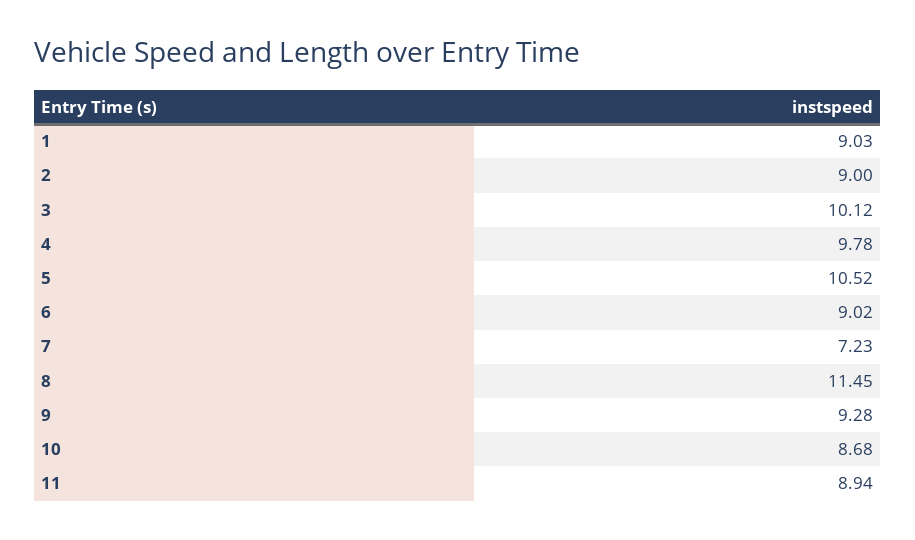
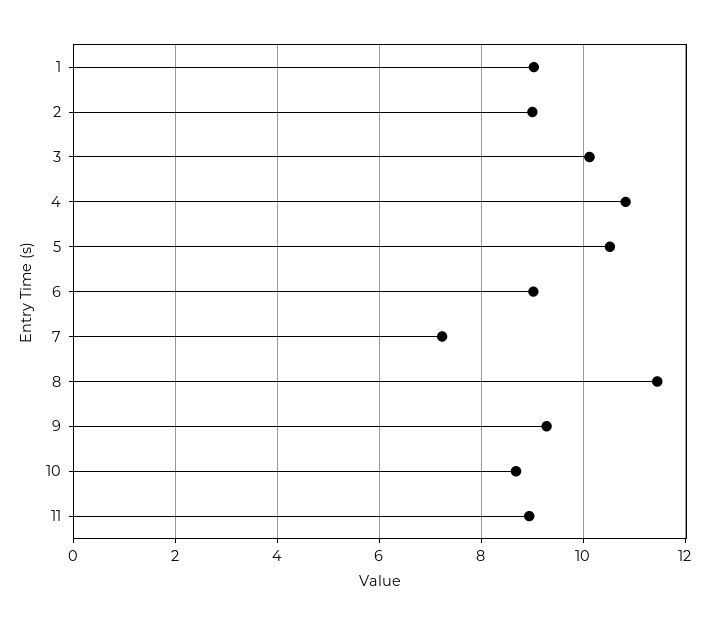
  {
    "1": 9.03,
    "2": 9,
    "3": 10.12,
-   "4": 9.78,
+   "4": 10.8,
    "5": 10.52,
    "6": 9.02,
    "7": 7.23,
    "8": 11.45,
    "9": 9.28,
    "10": 8.68,
    "11": 8.94
  }

